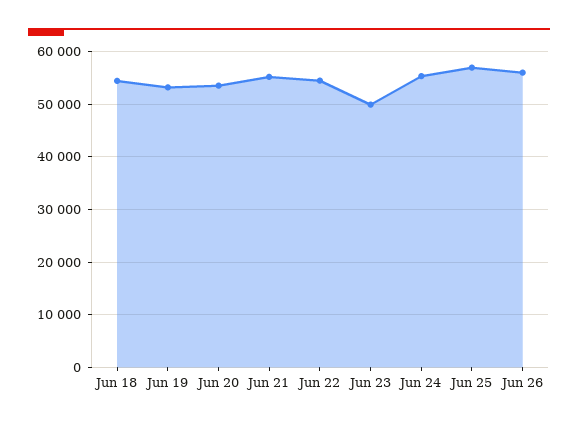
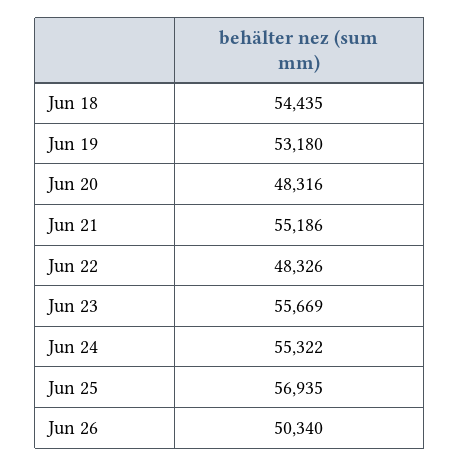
  {
    "Jun 18": 54435,
    "Jun 19": 53180,
-   "Jun 20": 54000,
+   "Jun 20": 48316,
    "Jun 21": 55186,
-   "Jun 22": 54000,
+   "Jun 22": 48326,
-   "Jun 23": 50000,
+   "Jun 23": 55669,
    "Jun 24": 55322,
    "Jun 25": 56935,
-   "Jun 26": 56000
+   "Jun 26": 50340
  }

